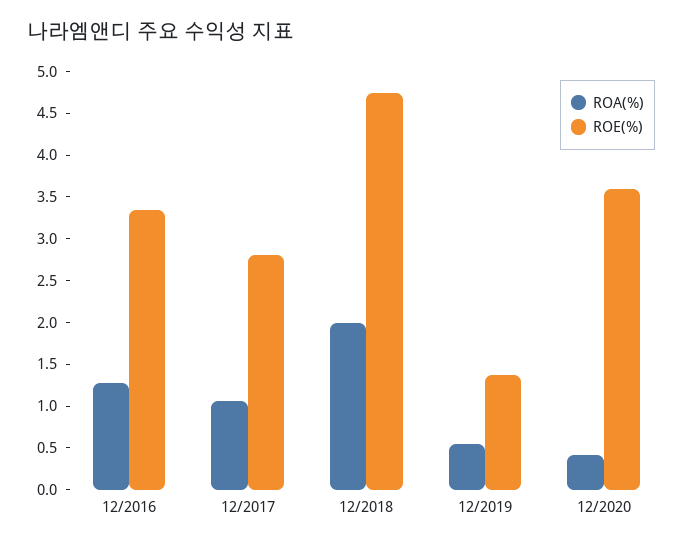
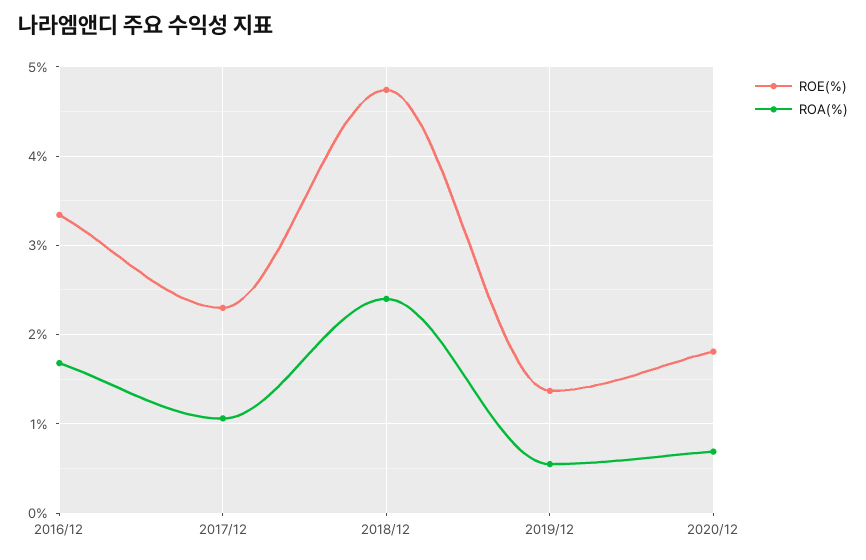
  {
    "ROA(%)": {
-     "12/2016": 1.3,
+     "12/2016": 1.7,
      "12/2017": 1.1,
-     "12/2018": 2,
+     "12/2018": 2.4,
      "12/2019": 0.6,
-     "12/2020": 0.4
+     "12/2020": 0.7
    },
    "ROE(%)": {
      "12/2016": 3.3,
-     "12/2017": 2.8,
+     "12/2017": 2.3,
      "12/2018": 4.7,
      "12/2019": 1.4,
-     "12/2020": 3.6
+     "12/2020": 1.8
    }
  }

